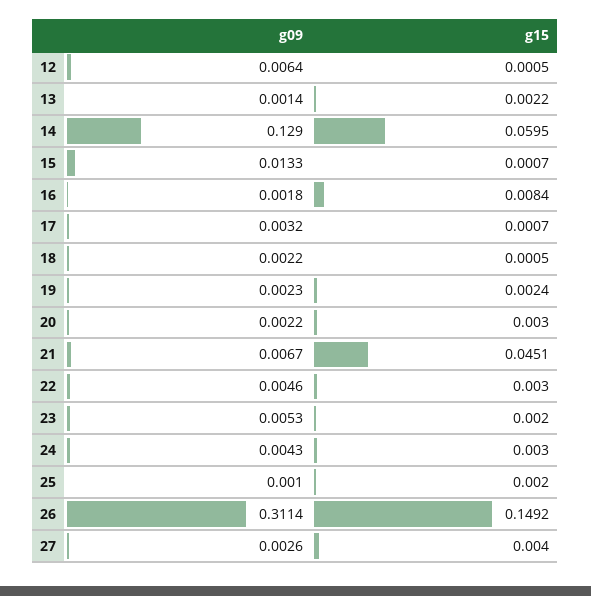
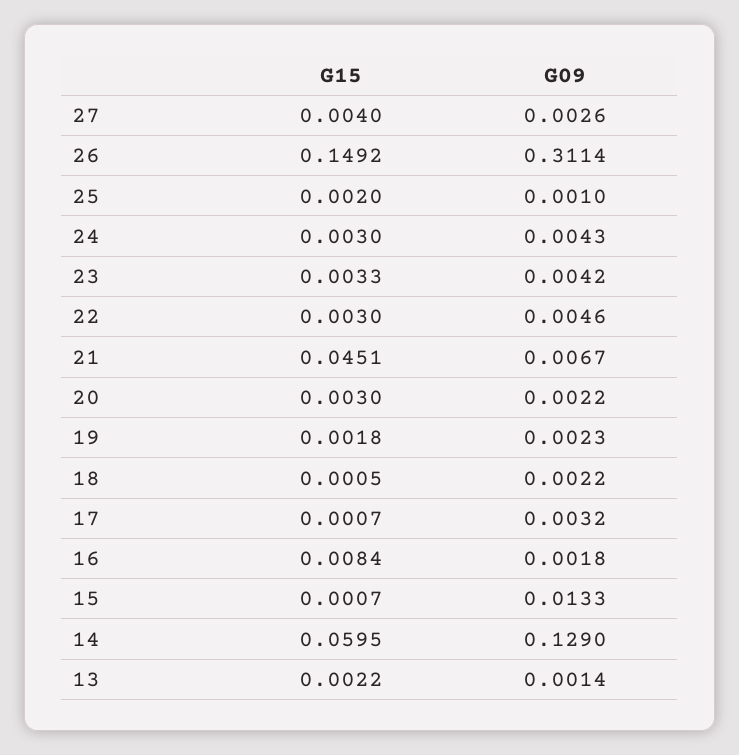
  {
    "g09": {
-     "12": 0.0064,
      "13": 0.0014,
      "14": 0.129,
      "15": 0.0133,
      "16": 0.0018,
      "17": 0.0032,
      "18": 0.0022,
      "19": 0.0023,
      "20": 0.0022,
      "21": 0.0067,
      "22": 0.0046,
-     "23": 0.0053,
+     "23": 0.0042,
      "24": 0.0043,
      "25": 0.001,
      "26": 0.3114,
      "27": 0.0026
    },
    "g15": {
-     "12": 0.0005,
      "13": 0.0022,
      "14": 0.0595,
      "15": 0.0007,
      "16": 0.0084,
      "17": 0.0007,
      "18": 0.0005,
-     "19": 0.0024,
+     "19": 0.0018,
      "20": 0.003,
      "21": 0.0451,
      "22": 0.003,
-     "23": 0.002,
+     "23": 0.0033,
      "24": 0.003,
      "25": 0.002,
      "26": 0.1492,
      "27": 0.004
    }
  }

